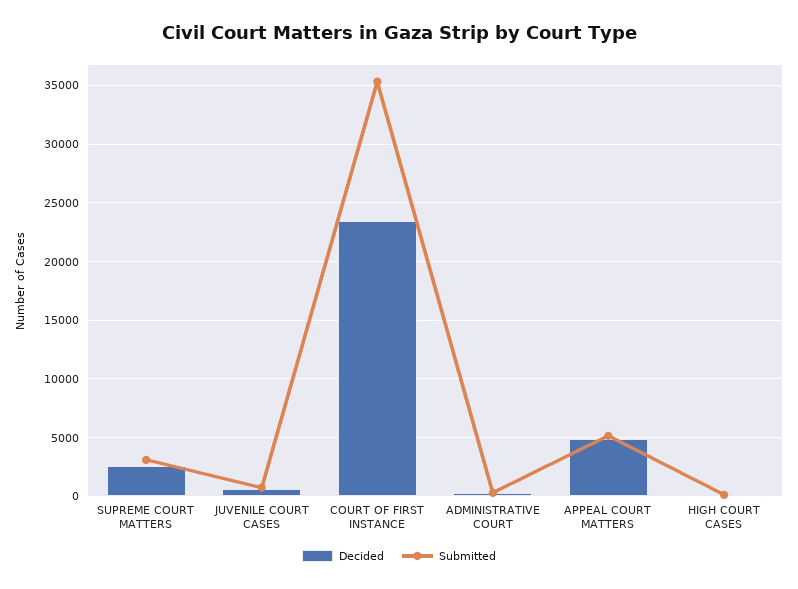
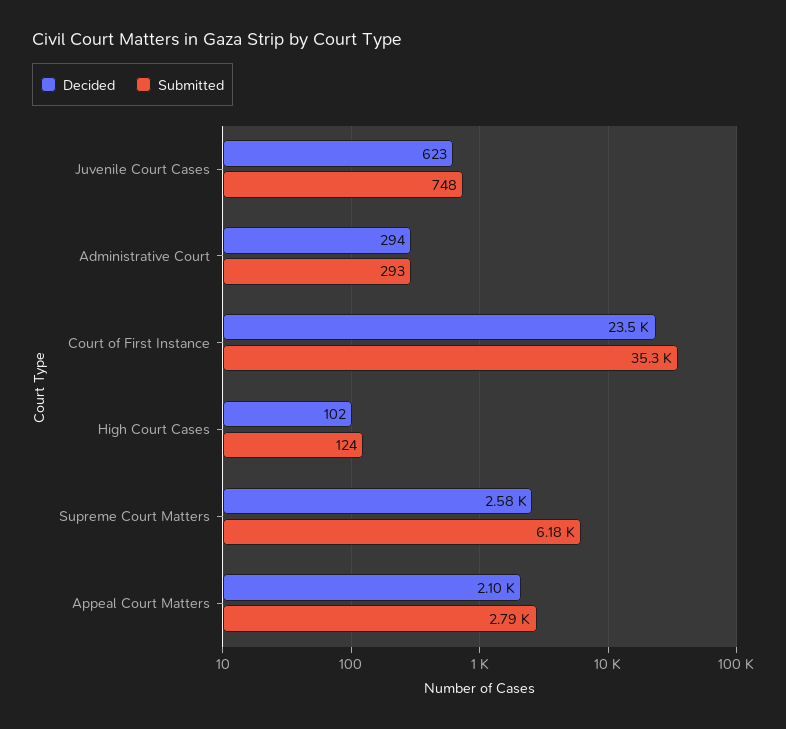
  {
    "Decided": {
      "SUPREME COURT MATTERS": 2580,
      "JUVENILE COURT CASES": 623,
      "COURT OF FIRST INSTANCE": 23500,
      "ADMINISTRATIVE COURT": 294,
-     "APPEAL COURT MATTERS": 5000,
+     "APPEAL COURT MATTERS": 2100,
      "HIGH COURT CASES": 102
    },
    "Submitted": {
-     "SUPREME COURT MATTERS": 3000,
+     "SUPREME COURT MATTERS": 6180,
      "JUVENILE COURT CASES": 748,
      "COURT OF FIRST INSTANCE": 35300,
      "ADMINISTRATIVE COURT": 293,
-     "APPEAL COURT MATTERS": 5000,
+     "APPEAL COURT MATTERS": 2790,
      "HIGH COURT CASES": 124
    }
  }

